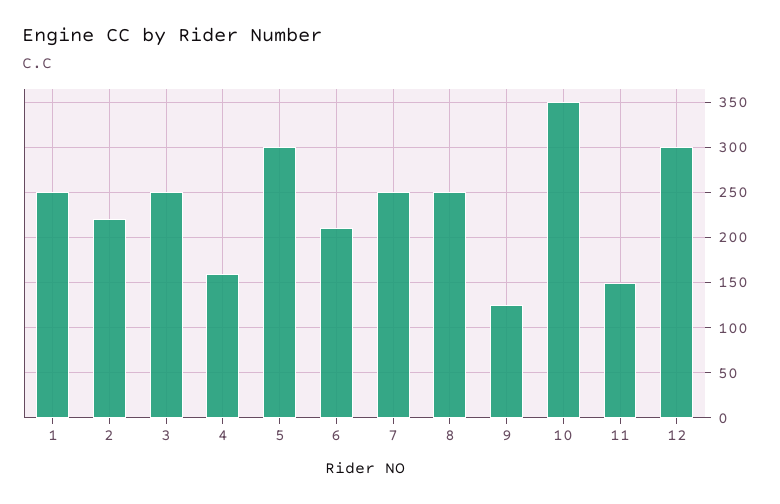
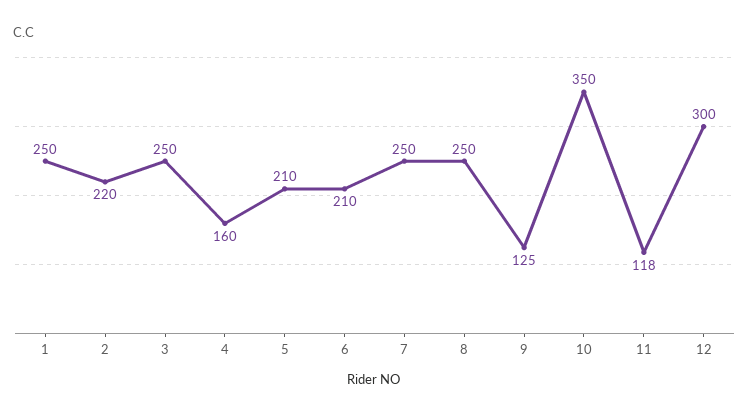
  {
    "1": 250,
    "2": 220,
    "3": 250,
    "4": 160,
-   "5": 300,
+   "5": 210,
    "6": 210,
    "7": 250,
    "8": 250,
    "9": 125,
    "10": 350,
-   "11": 150,
+   "11": 118,
    "12": 300
  }

